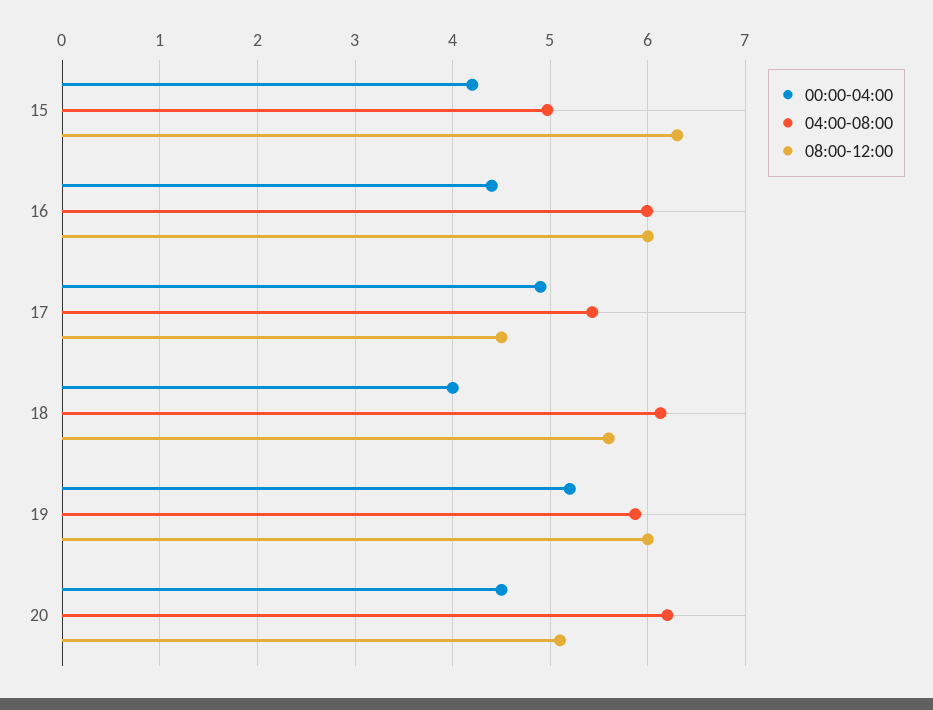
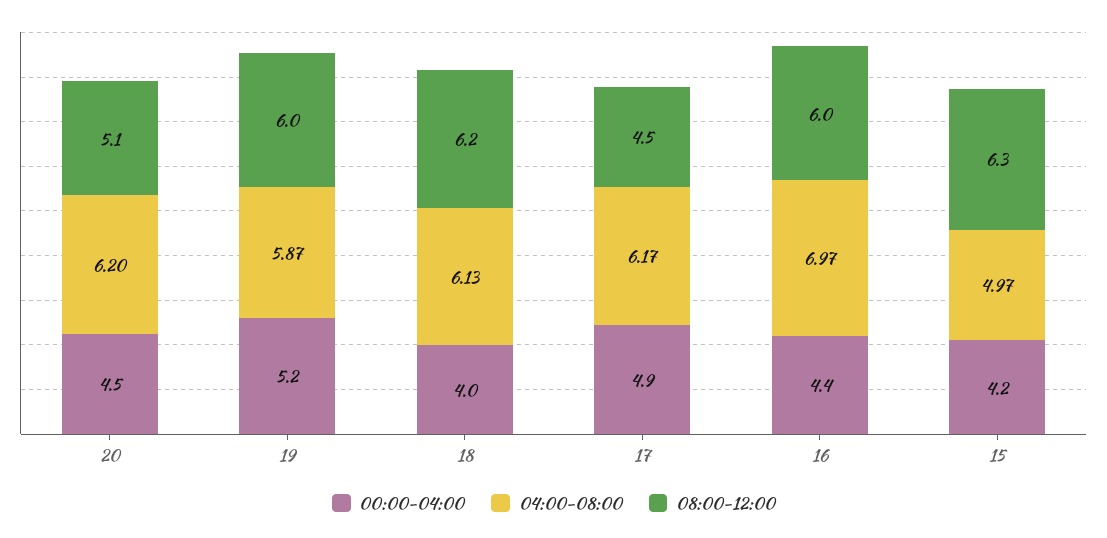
  {
    "00:00-04:00": {
      "15": 4.2,
      "16": 4.4,
      "17": 4.9,
      "18": 4,
      "19": 5.2,
      "20": 4.5
    },
    "04:00-08:00": {
      "15": 4.97,
-     "16": 6,
+     "16": 6.97,
-     "17": 5.4,
+     "17": 6.17,
      "18": 6.13,
      "19": 5.87,
      "20": 6.2
    },
    "08:00-12:00": {
      "15": 6.3,
      "16": 6,
      "17": 4.5,
-     "18": 5.6,
+     "18": 6.2,
      "19": 6,
      "20": 5.1
    }
  }

